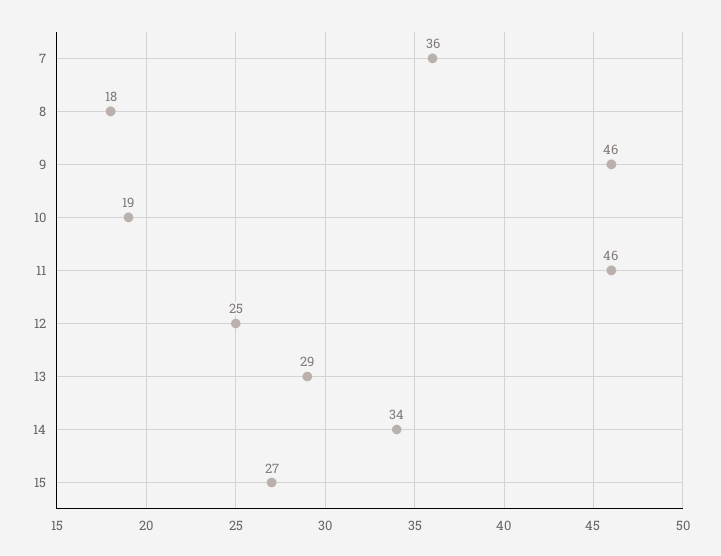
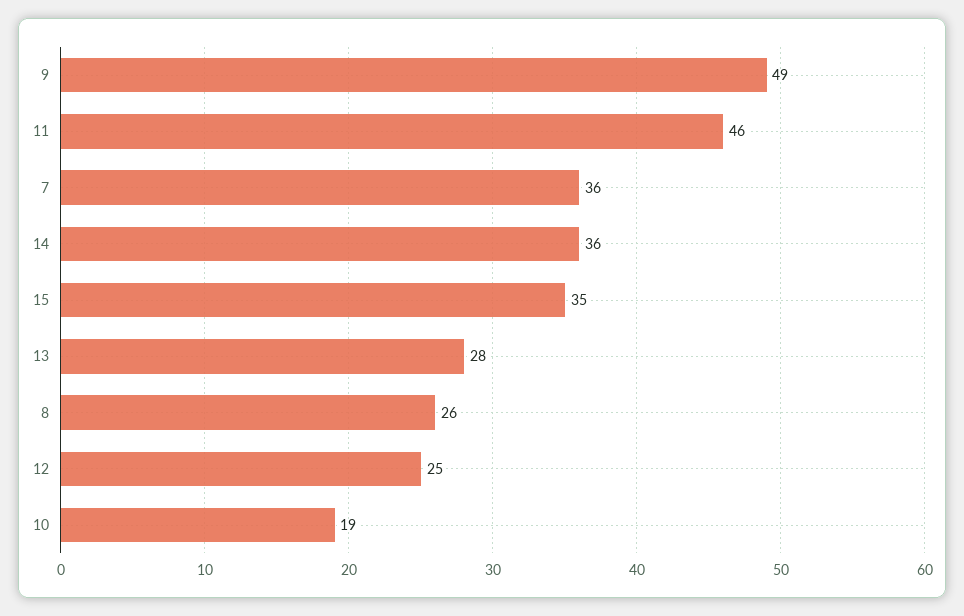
  {
    "7": 36,
-   "8": 18,
+   "8": 26,
-   "9": 46,
+   "9": 49,
    "10": 19,
    "11": 46,
    "12": 25,
-   "13": 29,
+   "13": 28,
-   "14": 34,
+   "14": 36,
-   "15": 27
+   "15": 35
  }

